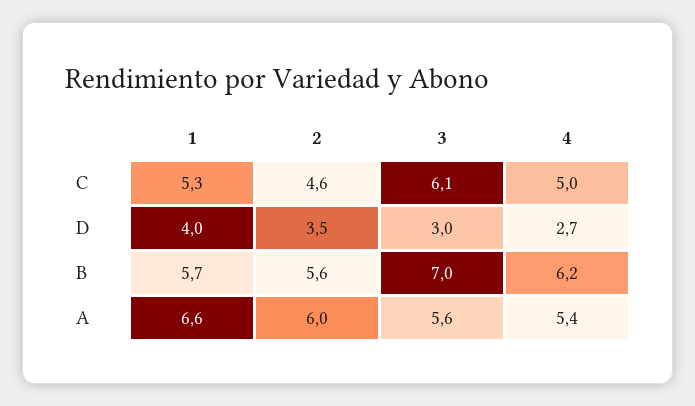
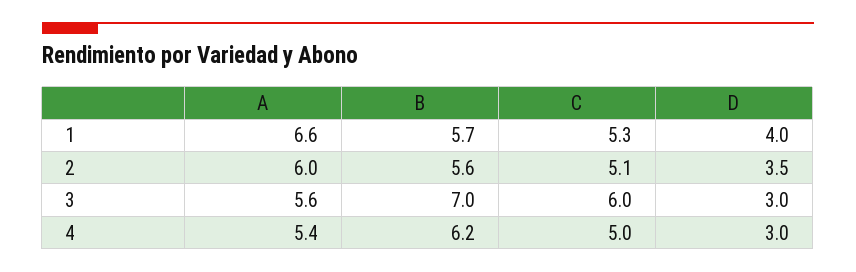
  {
    "1": {
      "C": 5.3,
      "D": 4,
      "B": 5.7,
      "A": 6.6
    },
    "2": {
-     "C": 4.6,
+     "C": 5.1,
      "D": 3.5,
      "B": 5.6,
      "A": 6
    },
    "3": {
-     "C": 6.1,
+     "C": 6,
      "D": 3,
      "B": 7,
      "A": 5.6
    },
    "4": {
      "C": 5,
-     "D": 2.7,
+     "D": 3,
      "B": 6.2,
      "A": 5.4
    }
  }

